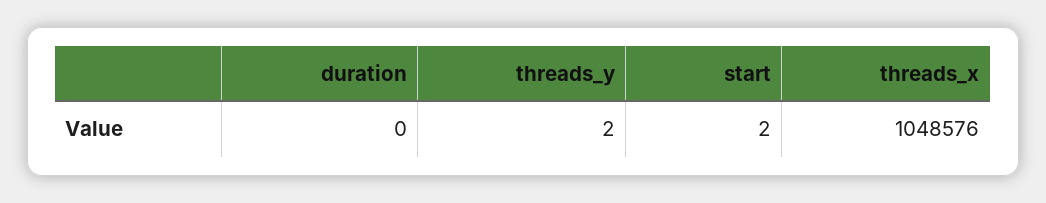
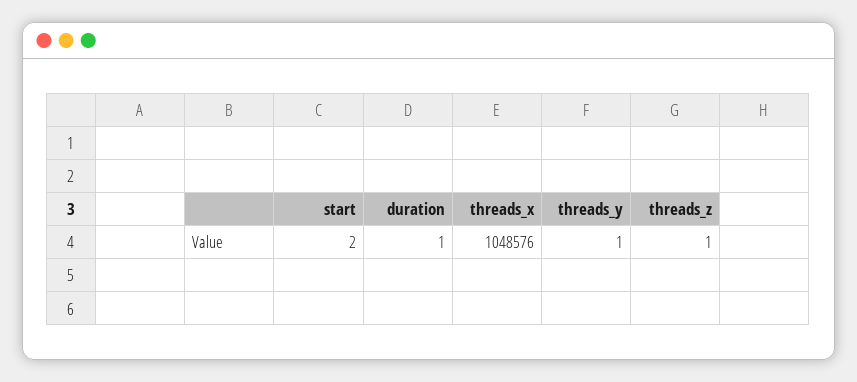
  {
-   "duration": 0,
+   "duration": 1,
-   "threads_y": 2,
+   "threads_y": 1,
    "start": 2,
-   "threads_x": 1048576
+   "threads_x": 1048576,
+   "threads_z": 1
  }

